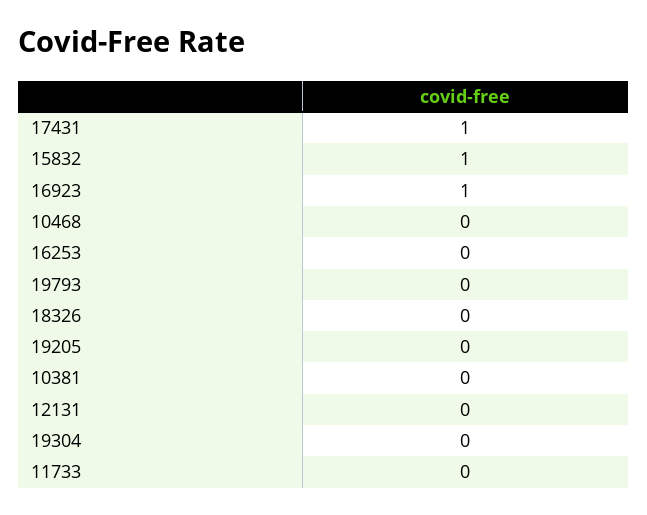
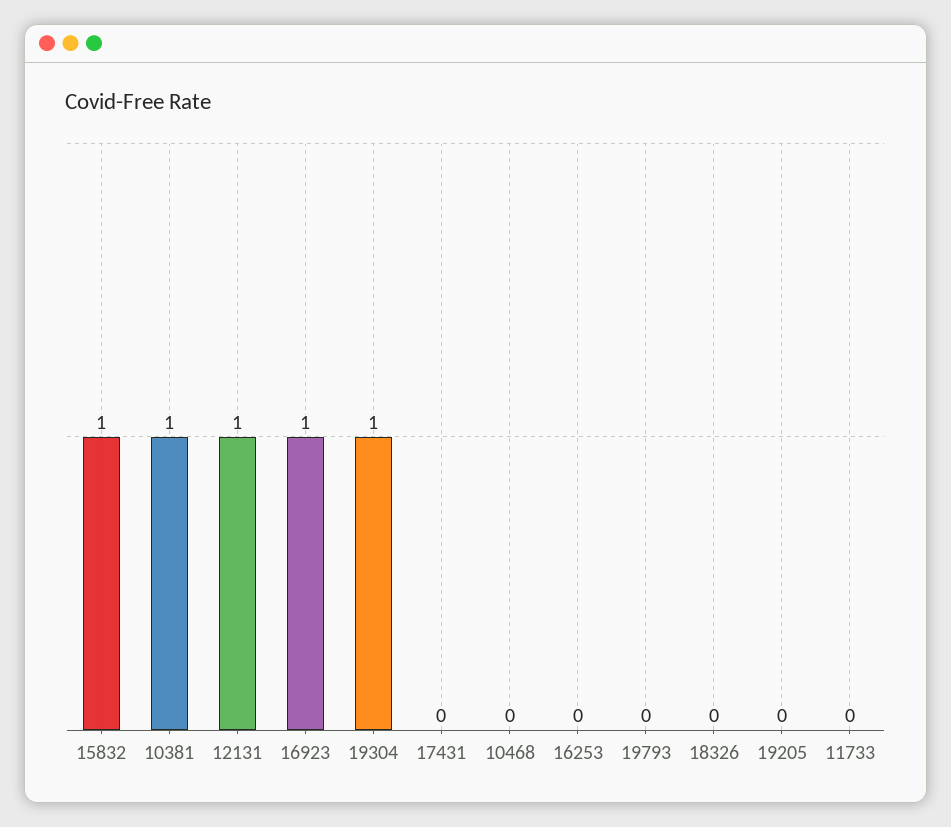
  {
-   "17431": 1,
+   "17431": 0,
    "15832": 1,
    "16923": 1,
    "10468": 0,
    "16253": 0,
    "19793": 0,
    "18326": 0,
    "19205": 0,
-   "10381": 0,
+   "10381": 1,
-   "12131": 0,
+   "12131": 1,
-   "19304": 0,
+   "19304": 1,
    "11733": 0
  }

